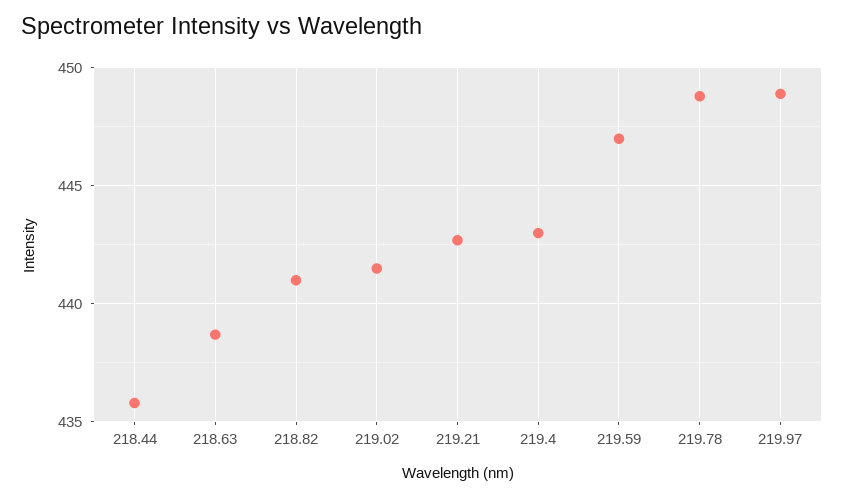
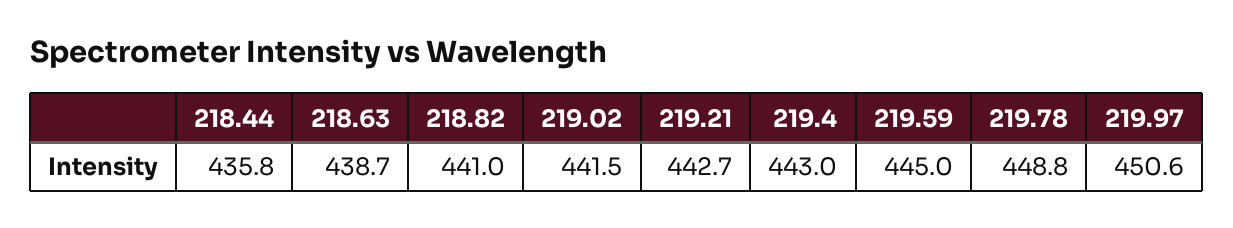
  {
    "218.44": 435.8,
    "218.63": 438.7,
    "218.82": 441,
    "219.02": 441.5,
    "219.21": 442.7,
    "219.4": 443,
-   "219.59": 447,
+   "219.59": 445,
    "219.78": 448.8,
-   "219.97": 449
+   "219.97": 450.6
  }

